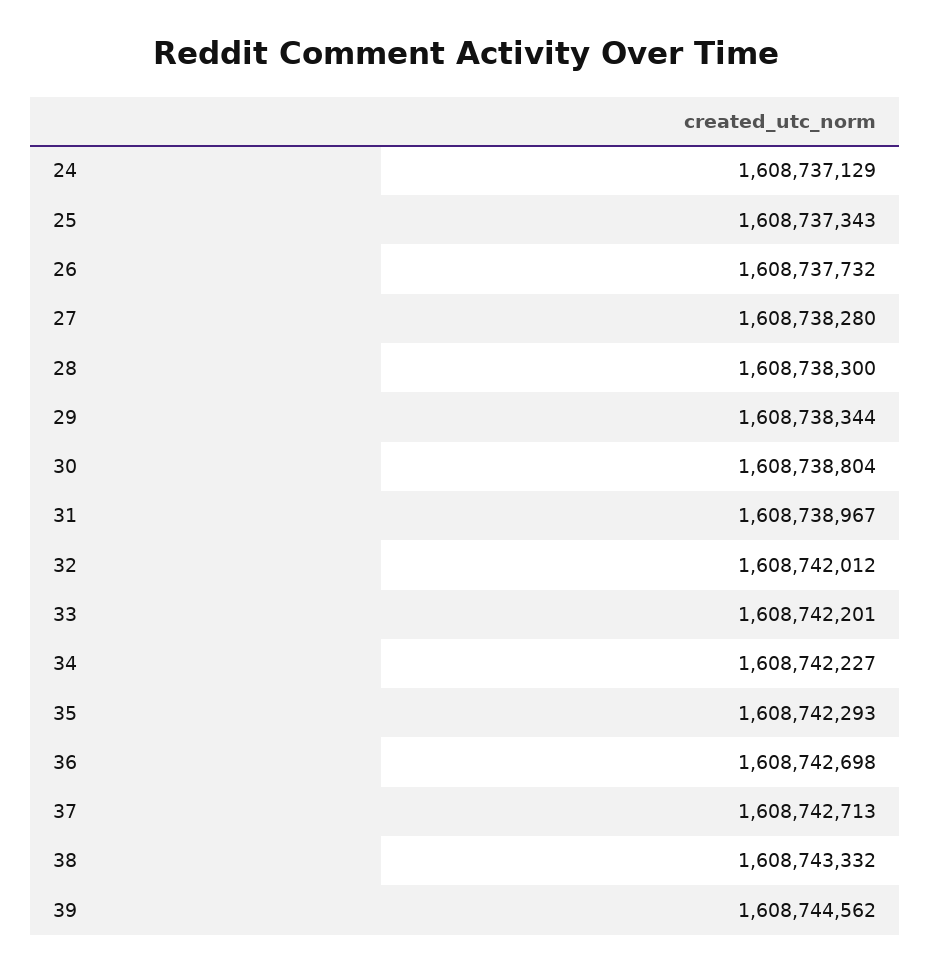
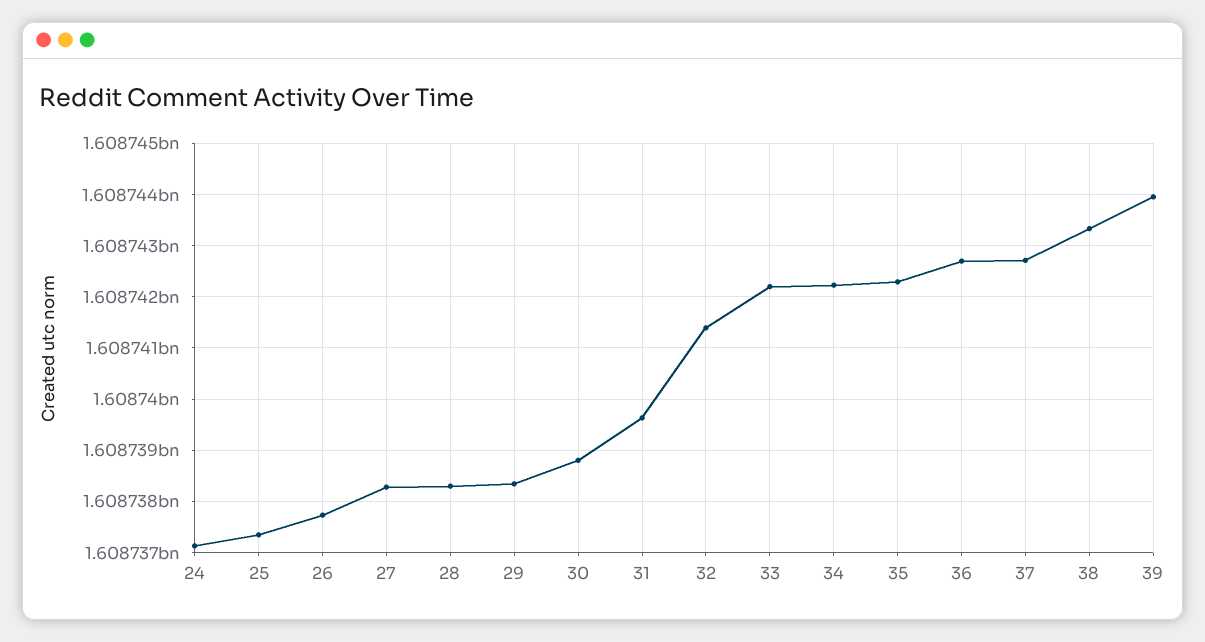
  {
    "24": 1608737129,
    "25": 1608737343,
    "26": 1608737732,
    "27": 1608738280,
    "28": 1608738300,
    "29": 1608738344,
    "30": 1608738804,
-   "31": 1608738967,
+   "31": 1608739600,
-   "32": 1608742012,
+   "32": 1608741400,
    "33": 1608742201,
    "34": 1608742227,
    "35": 1608742293,
    "36": 1608742698,
    "37": 1608742713,
    "38": 1608743332,
-   "39": 1608744562
+   "39": 1608744000
  }

